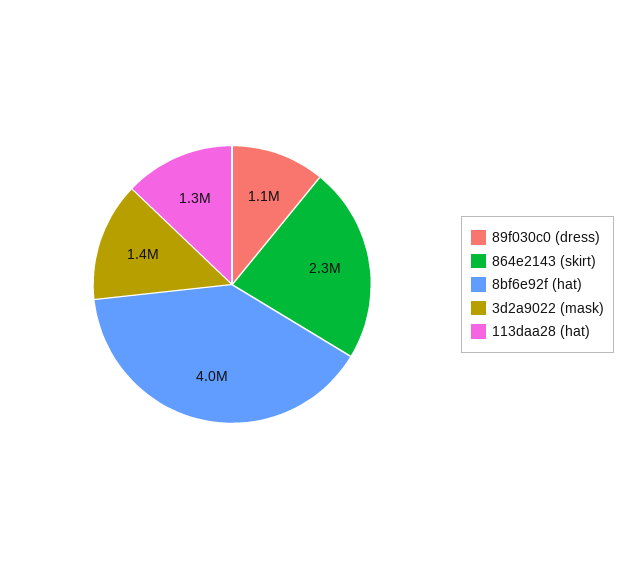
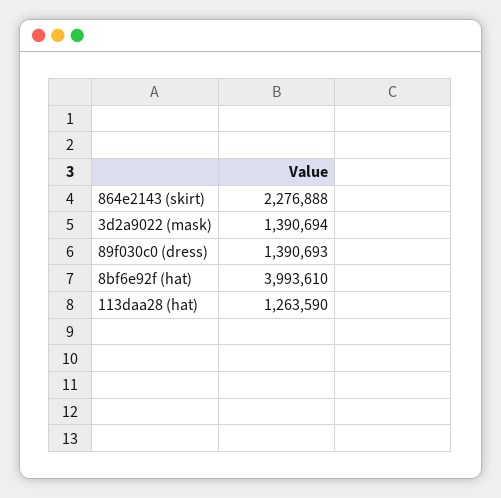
  {
-   "89f030c0 (dress)": 1100000,
+   "89f030c0 (dress)": 1390693,
    "864e2143 (skirt)": 2276888,
    "8bf6e92f (hat)": 3993610,
    "3d2a9022 (mask)": 1390694,
    "113daa28 (hat)": 1263590
  }

